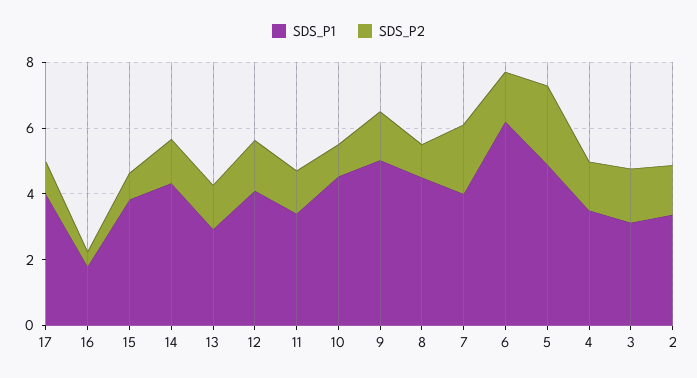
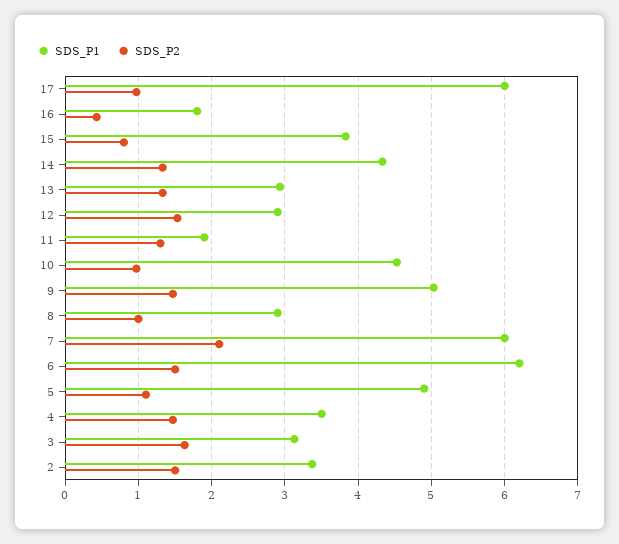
  {
    "SDS_P1": {
-     "17": 4,
+     "17": 6,
      "16": 1.8,
      "15": 3.8,
      "14": 4.3,
      "13": 2.9,
-     "12": 4,
+     "12": 2.9,
-     "11": 3.5,
+     "11": 1.9,
      "10": 4.5,
      "9": 5,
-     "8": 4.5,
+     "8": 2.9,
-     "7": 4,
+     "7": 6,
      "6": 6.2,
      "5": 4.9,
      "4": 3.5,
      "3": 3.1,
      "2": 3.4
    },
    "SDS_P2": {
      "17": 1,
      "16": 0.4,
      "15": 0.8,
      "14": 1.3,
      "13": 1.3,
      "12": 1.5,
      "11": 1.3,
      "10": 1,
      "9": 1.5,
      "8": 1,
      "7": 2.1,
      "6": 1.5,
-     "5": 2.5,
+     "5": 1.1,
      "4": 1.5,
      "3": 1.6,
      "2": 1.5
    }
  }

